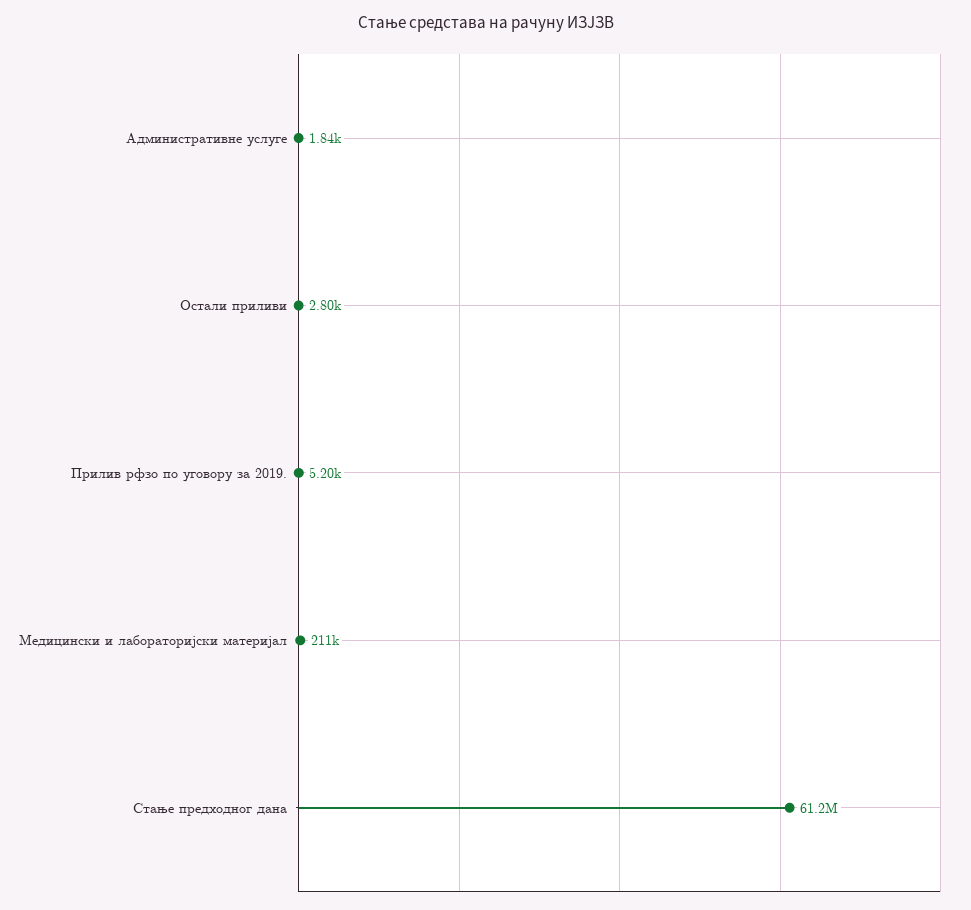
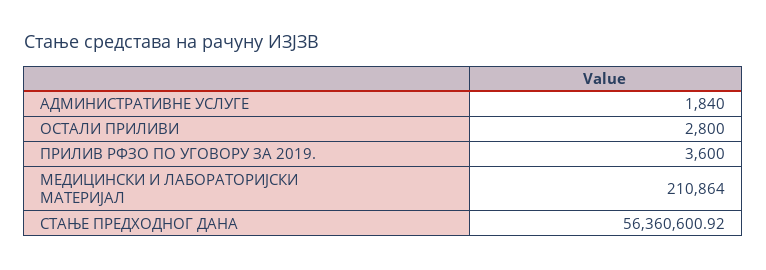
  {
    "Административне услуге": 1840,
    "Остали приливи": 2800,
-   "Прилив рфзо по уговору за 2019.": 5200,
+   "Прилив рфзо по уговору за 2019.": 3600,
    "Медицински и лабораторијски материјал": 210864,
-   "Стање предходног дана": 61200000
+   "Стање предходног дана": 56360600.92
  }

